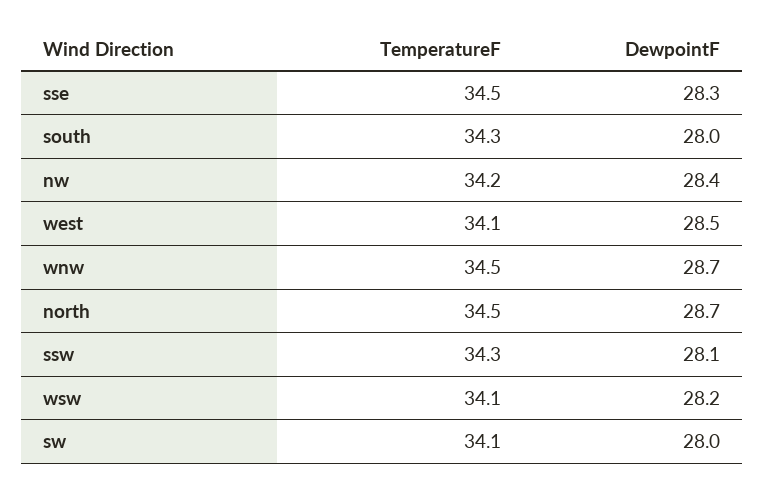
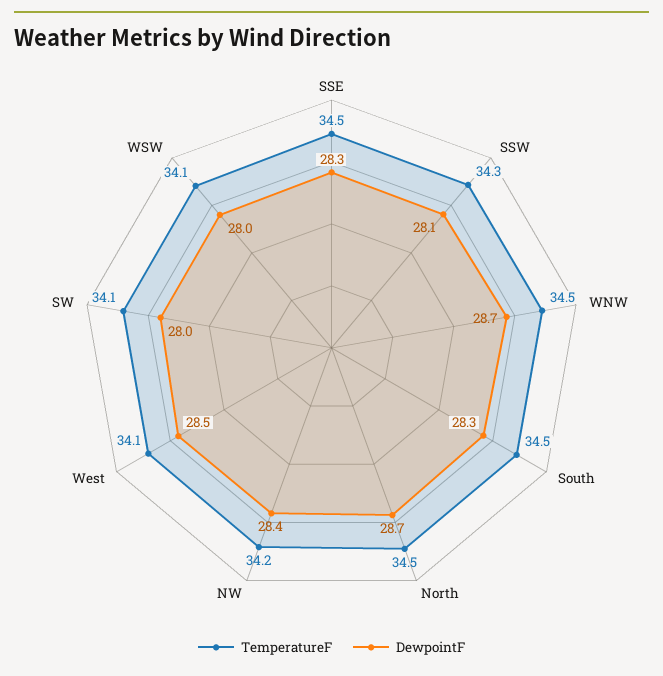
  {
    "TemperatureF": {
      "sse": 34.5,
-     "south": 34.3,
+     "south": 34.5,
      "nw": 34.2,
      "west": 34.1,
      "wnw": 34.5,
      "north": 34.5,
      "ssw": 34.3,
      "wsw": 34.1,
      "sw": 34.1
    },
    "DewpointF": {
      "sse": 28.3,
-     "south": 28,
+     "south": 28.3,
      "nw": 28.4,
      "west": 28.5,
      "wnw": 28.7,
      "north": 28.7,
      "ssw": 28.1,
-     "wsw": 28.2,
+     "wsw": 28,
      "sw": 28
    }
  }

